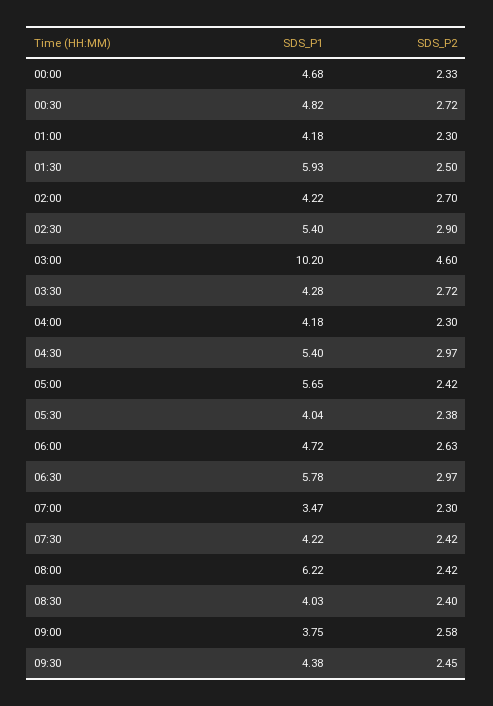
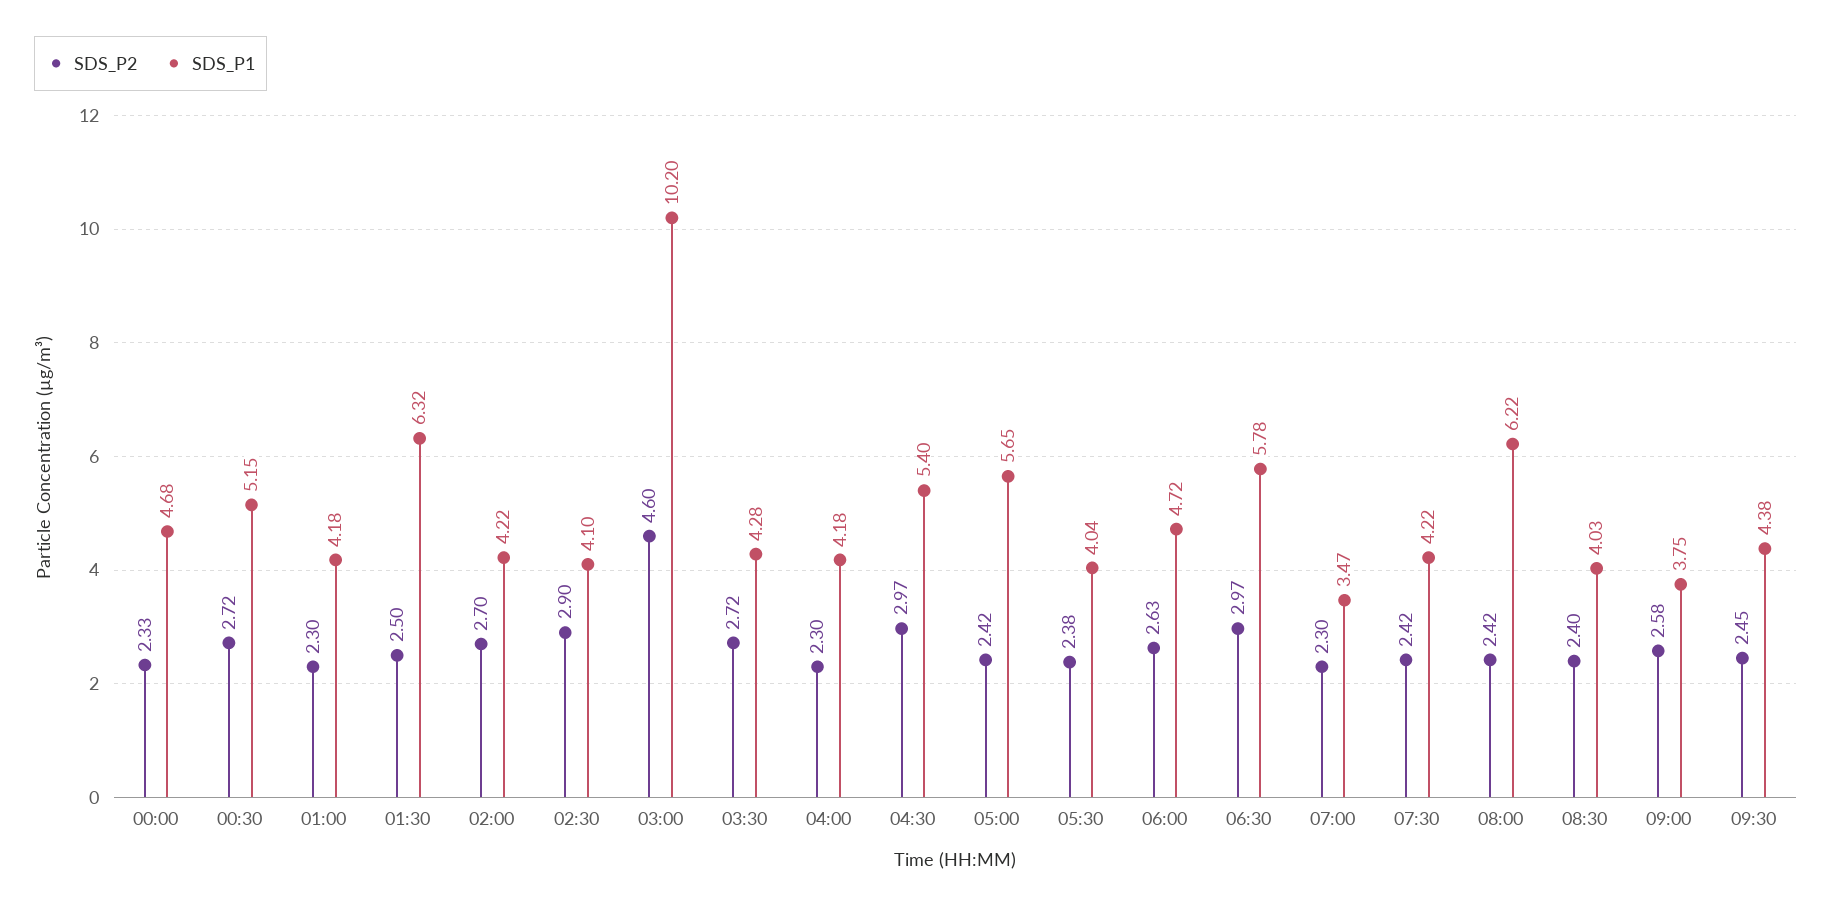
  {
    "SDS_P1": {
      "00:00": 4.68,
-     "00:30": 4.82,
+     "00:30": 5.15,
      "01:00": 4.18,
-     "01:30": 5.93,
+     "01:30": 6.32,
      "02:00": 4.22,
-     "02:30": 5.4,
+     "02:30": 4.1,
      "03:00": 10.2,
      "03:30": 4.28,
      "04:00": 4.18,
      "04:30": 5.4,
      "05:00": 5.65,
      "05:30": 4.04,
      "06:00": 4.72,
      "06:30": 5.78,
      "07:00": 3.47,
      "07:30": 4.22,
      "08:00": 6.22,
      "08:30": 4.03,
      "09:00": 3.75,
      "09:30": 4.38
    },
    "SDS_P2": {
      "00:00": 2.33,
      "00:30": 2.72,
      "01:00": 2.3,
      "01:30": 2.5,
      "02:00": 2.7,
      "02:30": 2.9,
      "03:00": 4.6,
      "03:30": 2.72,
      "04:00": 2.3,
      "04:30": 2.97,
      "05:00": 2.42,
      "05:30": 2.38,
      "06:00": 2.63,
      "06:30": 2.97,
      "07:00": 2.3,
      "07:30": 2.42,
      "08:00": 2.42,
      "08:30": 2.4,
      "09:00": 2.58,
      "09:30": 2.45
    }
  }

